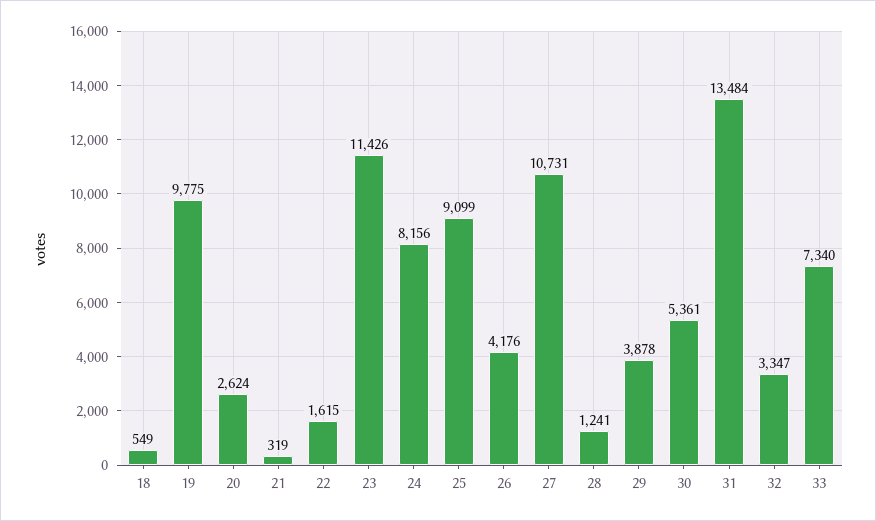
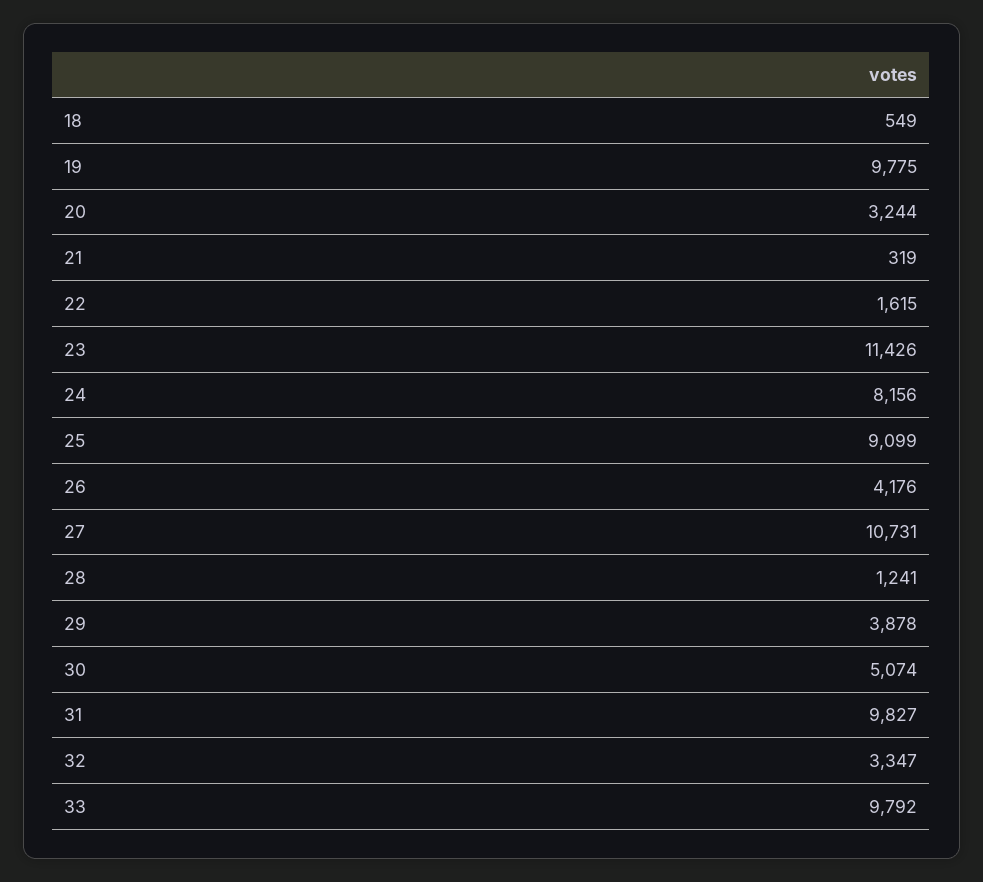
  {
    "18": 549,
    "19": 9775,
-   "20": 2624,
+   "20": 3244,
    "21": 319,
    "22": 1615,
    "23": 11426,
    "24": 8156,
    "25": 9099,
    "26": 4176,
    "27": 10731,
    "28": 1241,
    "29": 3878,
-   "30": 5361,
+   "30": 5074,
-   "31": 13484,
+   "31": 9827,
    "32": 3347,
-   "33": 7340
+   "33": 9792
  }

